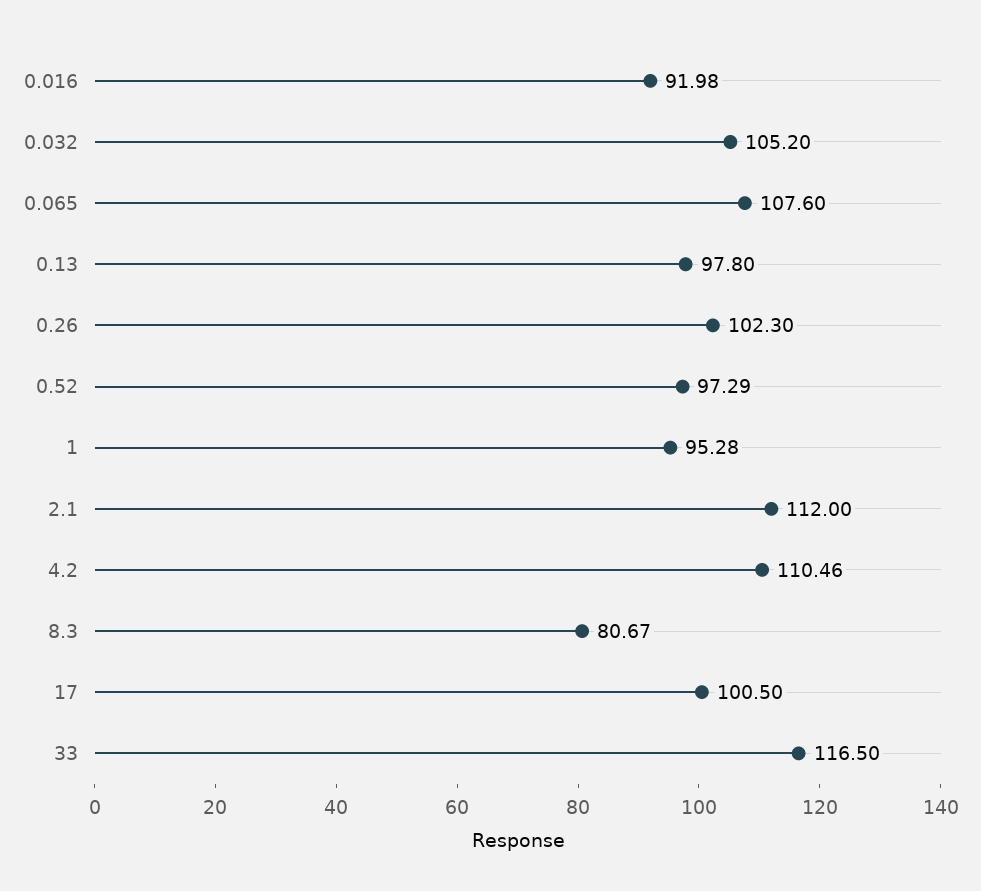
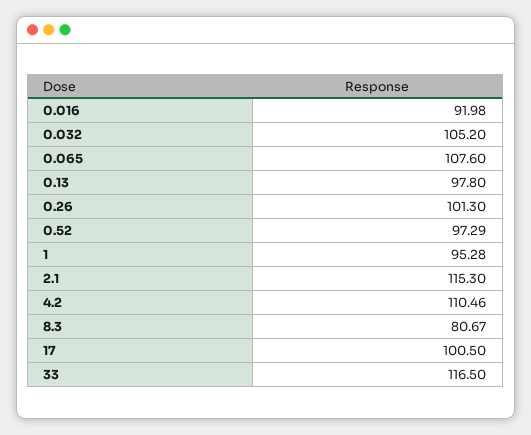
  {
    "0.016": 91.98,
    "0.032": 105.2,
    "0.065": 107.6,
    "0.13": 97.8,
-   "0.26": 102.3,
+   "0.26": 101.3,
    "0.52": 97.29,
    "1": 95.28,
-   "2.1": 112,
+   "2.1": 115.3,
    "4.2": 110.46,
    "8.3": 80.67,
    "17": 100.5,
    "33": 116.5
  }

